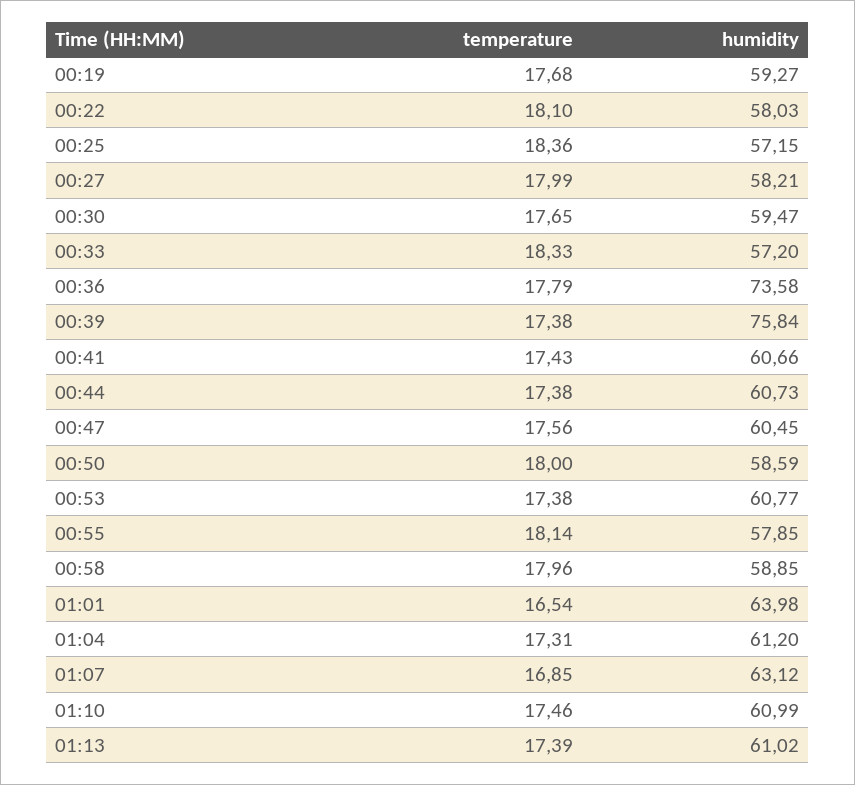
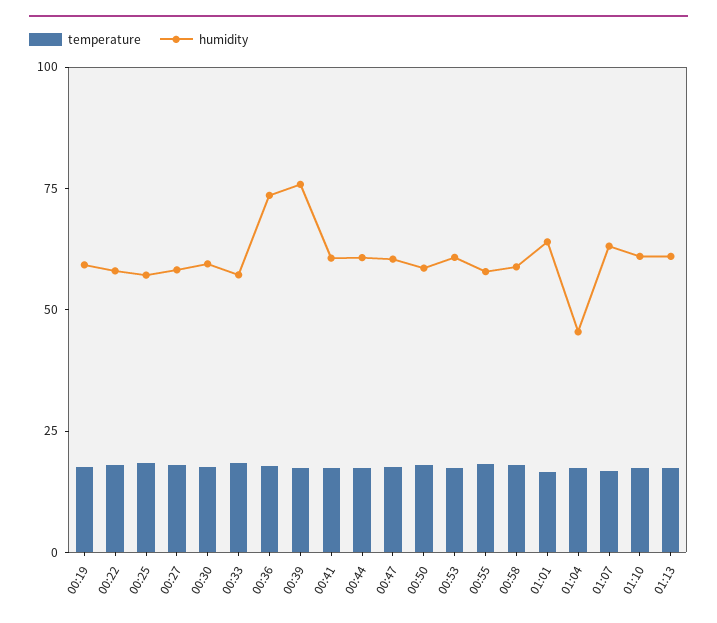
  {
    "temperature": {
      "00:19": 17.68,
      "00:22": 18.1,
      "00:25": 18.36,
      "00:27": 17.99,
      "00:30": 17.65,
      "00:33": 18.33,
      "00:36": 17.79,
      "00:39": 17.38,
      "00:41": 17.43,
      "00:44": 17.38,
      "00:47": 17.56,
      "00:50": 18,
      "00:53": 17.38,
      "00:55": 18.14,
      "00:58": 17.96,
      "01:01": 16.54,
      "01:04": 17.31,
      "01:07": 16.85,
      "01:10": 17.46,
      "01:13": 17.39
    },
    "humidity": {
      "00:19": 59.27,
      "00:22": 58.03,
      "00:25": 57.15,
      "00:27": 58.21,
      "00:30": 59.47,
      "00:33": 57.2,
      "00:36": 73.58,
      "00:39": 75.84,
      "00:41": 60.66,
      "00:44": 60.73,
      "00:47": 60.45,
      "00:50": 58.59,
      "00:53": 60.77,
      "00:55": 57.85,
      "00:58": 58.85,
      "01:01": 63.98,
-     "01:04": 61.2,
+     "01:04": 45,
      "01:07": 63.12,
      "01:10": 60.99,
      "01:13": 61.02
    }
  }

